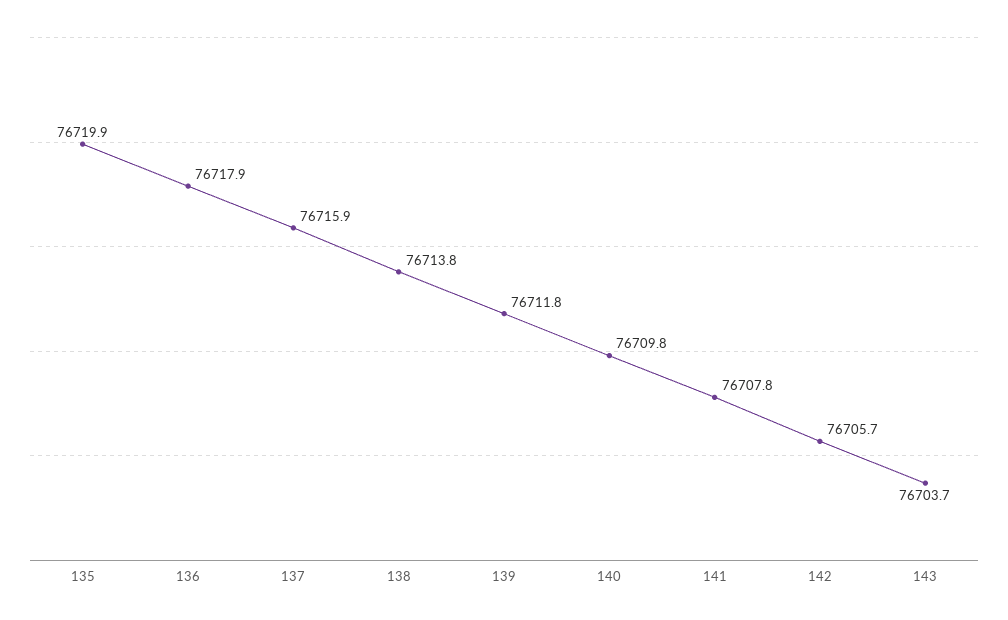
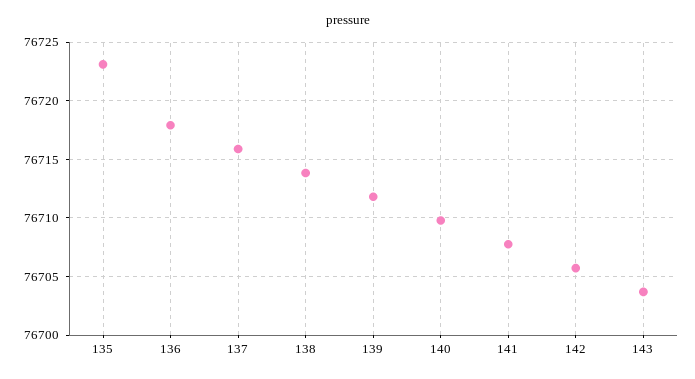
  {
-   "135": 76719.9,
+   "135": 76723,
    "136": 76717.9,
    "137": 76715.9,
    "138": 76713.8,
    "139": 76711.8,
    "140": 76709.8,
    "141": 76707.8,
    "142": 76705.7,
    "143": 76703.7
  }

